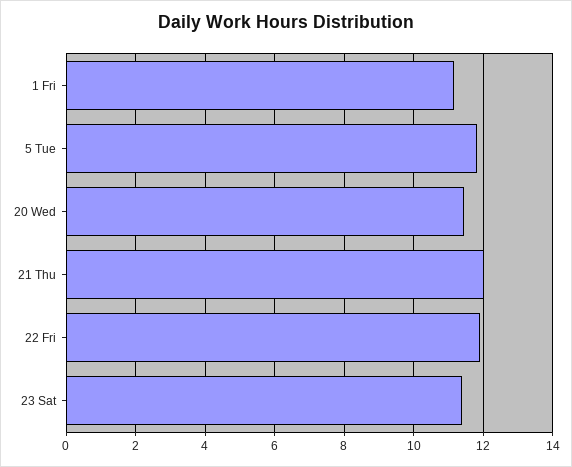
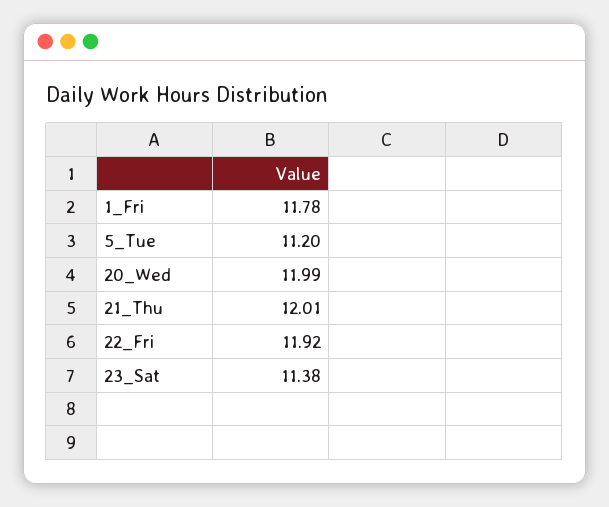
  {
-   "1 Fri": 11.2,
+   "1 Fri": 11.78,
-   "5 Tue": 11.8,
+   "5 Tue": 11.2,
-   "20 Wed": 11.4,
+   "20 Wed": 11.99,
    "21 Thu": 12.01,
    "22 Fri": 11.92,
    "23 Sat": 11.38
  }

